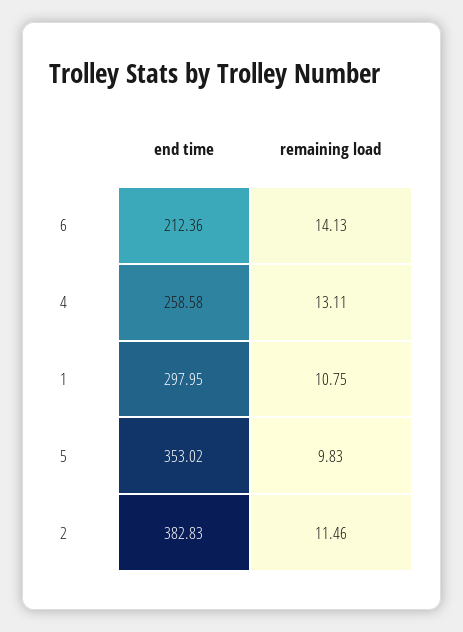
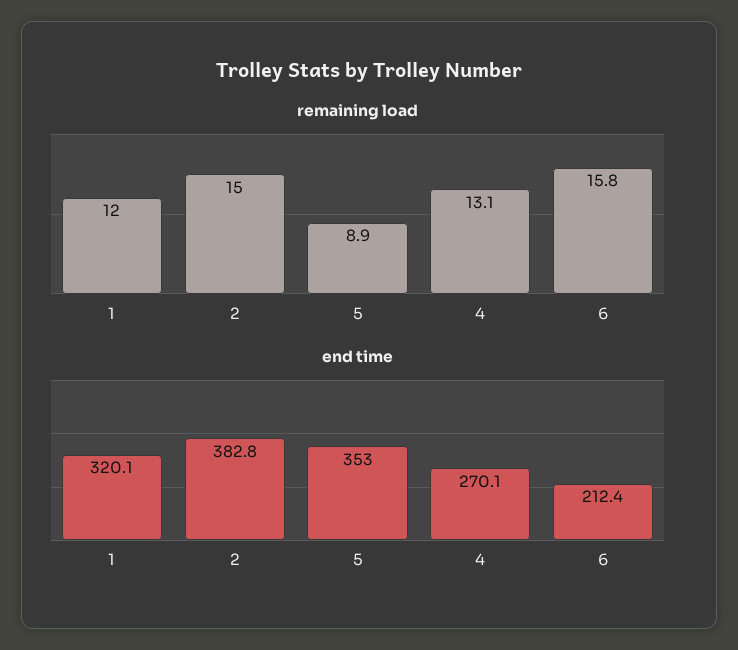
  {
    "end time": {
      "6": 212.36,
-     "4": 258.58,
+     "4": 270.1,
-     "1": 297.95,
+     "1": 320.1,
      "5": 353.02,
      "2": 382.83
    },
    "remaining load": {
-     "6": 14.13,
+     "6": 15.8,
      "4": 13.11,
-     "1": 10.75,
+     "1": 12,
-     "5": 9.83,
+     "5": 8.9,
-     "2": 11.46
+     "2": 15
    }
  }

